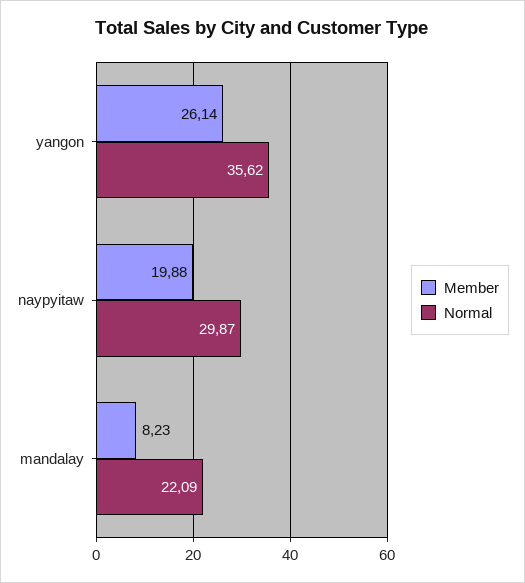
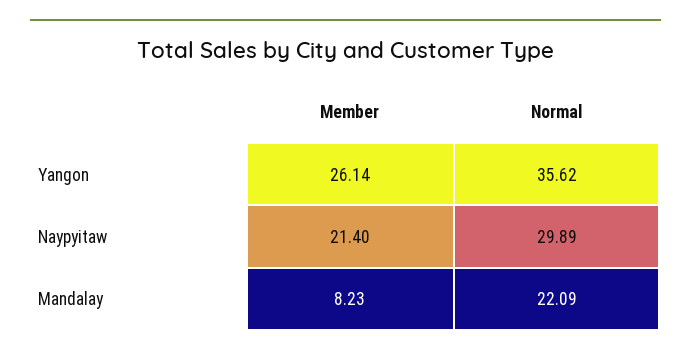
  {
    "Member": {
      "yangon": 26.14,
-     "naypyitaw": 19.88,
+     "naypyitaw": 21.4,
      "mandalay": 8.23
    },
    "Normal": {
      "yangon": 35.62,
-     "naypyitaw": 29.87,
+     "naypyitaw": 29.89,
      "mandalay": 22.09
    }
  }

